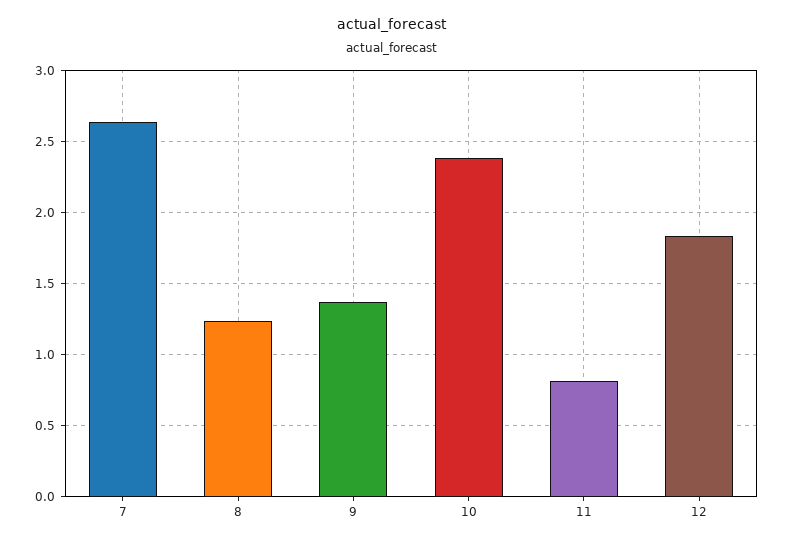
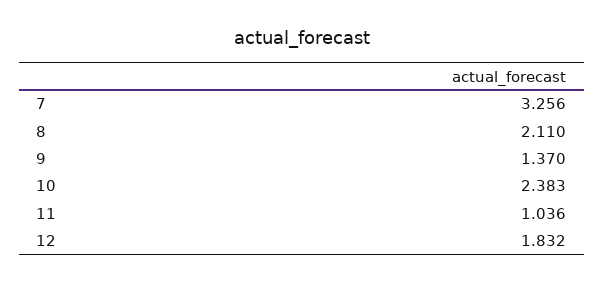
  {
-   "7": 2.65,
+   "7": 3.256,
-   "8": 1.25,
+   "8": 2.11,
    "9": 1.37,
    "10": 2.383,
-   "11": 0.8,
+   "11": 1.036,
    "12": 1.832
  }

